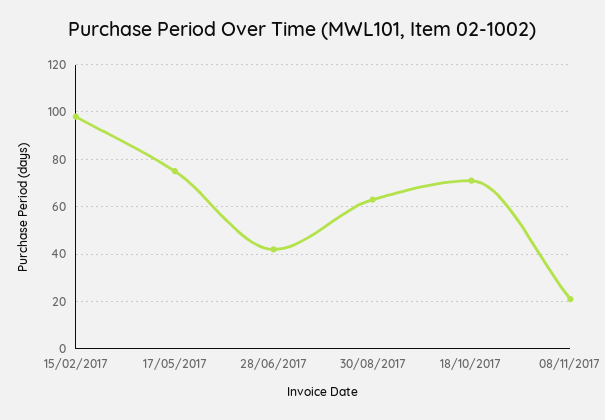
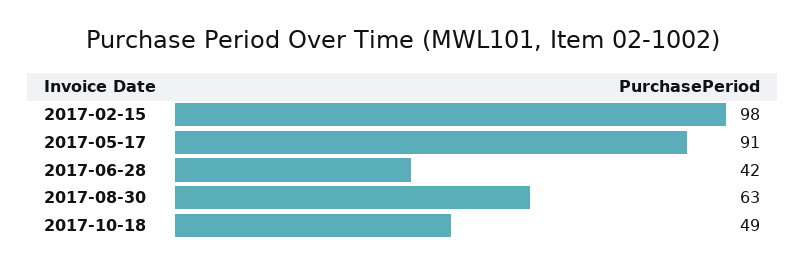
  {
    "15/02/2017": 98,
-   "17/05/2017": 75,
+   "17/05/2017": 91,
    "28/06/2017": 42,
    "30/08/2017": 63,
-   "18/10/2017": 70,
+   "18/10/2017": 49
-   "08/11/2017": 20
  }

